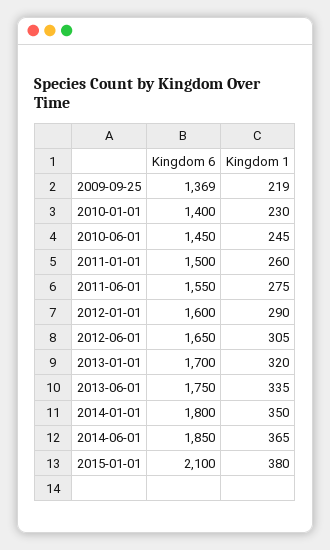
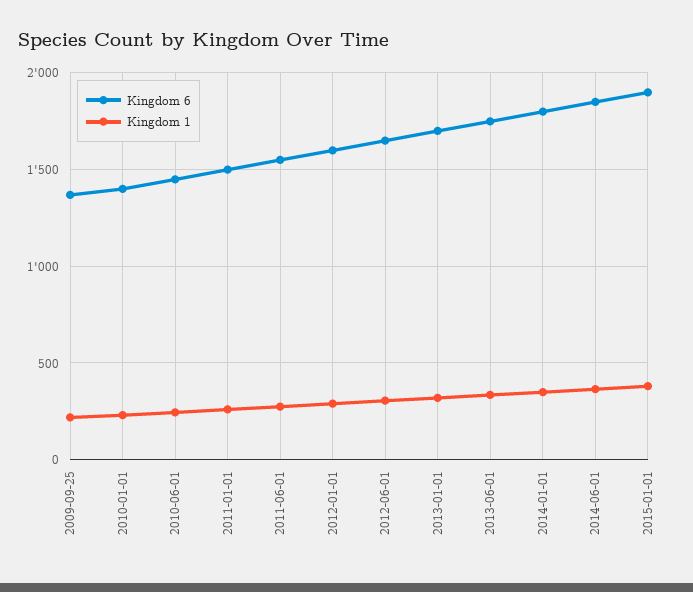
  {
    "Kingdom 6": {
      "2009-09-25": 1369,
      "2010-01-01": 1400,
      "2010-06-01": 1450,
      "2011-01-01": 1500,
      "2011-06-01": 1550,
      "2012-01-01": 1600,
      "2012-06-01": 1650,
      "2013-01-01": 1700,
      "2013-06-01": 1750,
      "2014-01-01": 1800,
      "2014-06-01": 1850,
-     "2015-01-01": 2100
+     "2015-01-01": 1900
    },
    "Kingdom 1": {
      "2009-09-25": 219,
      "2010-01-01": 230,
      "2010-06-01": 245,
      "2011-01-01": 260,
      "2011-06-01": 275,
      "2012-01-01": 290,
      "2012-06-01": 305,
      "2013-01-01": 320,
      "2013-06-01": 335,
      "2014-01-01": 350,
      "2014-06-01": 365,
      "2015-01-01": 380
    }
  }

